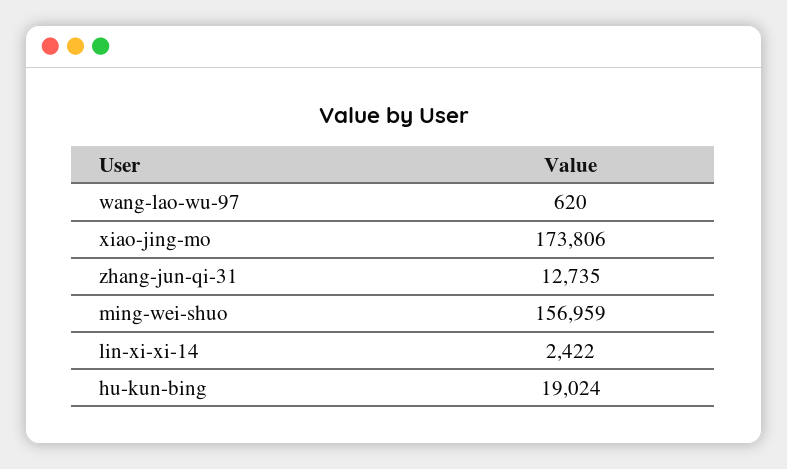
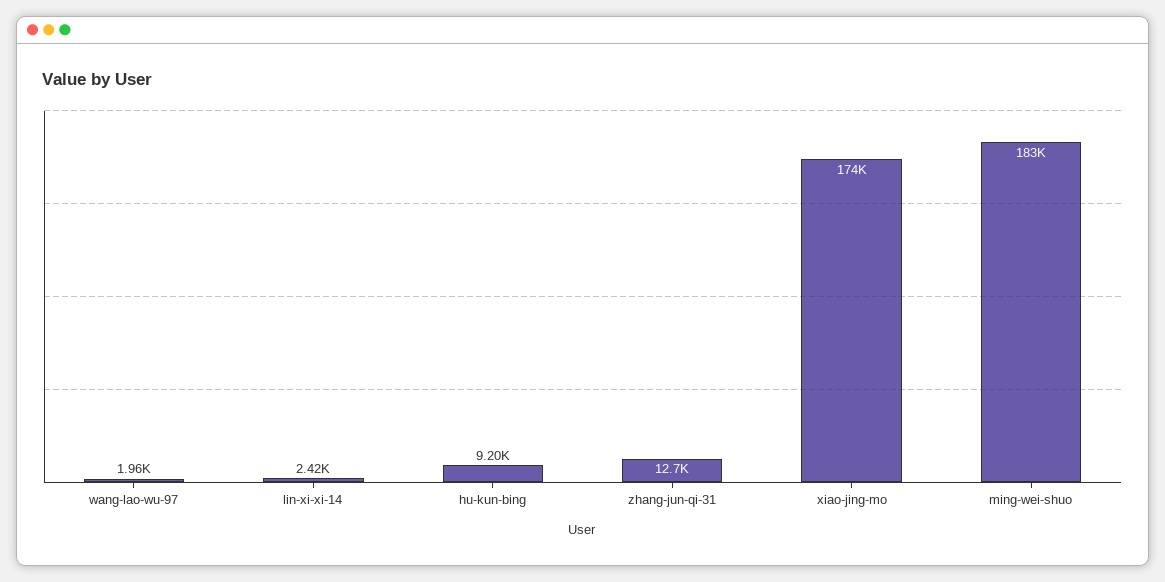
  {
-   "wang-lao-wu-97": 620,
+   "wang-lao-wu-97": 1960,
    "xiao-jing-mo": 173806,
    "zhang-jun-qi-31": 12735,
-   "ming-wei-shuo": 156959,
+   "ming-wei-shuo": 183000,
    "lin-xi-xi-14": 2422,
-   "hu-kun-bing": 19024
+   "hu-kun-bing": 9200
  }

